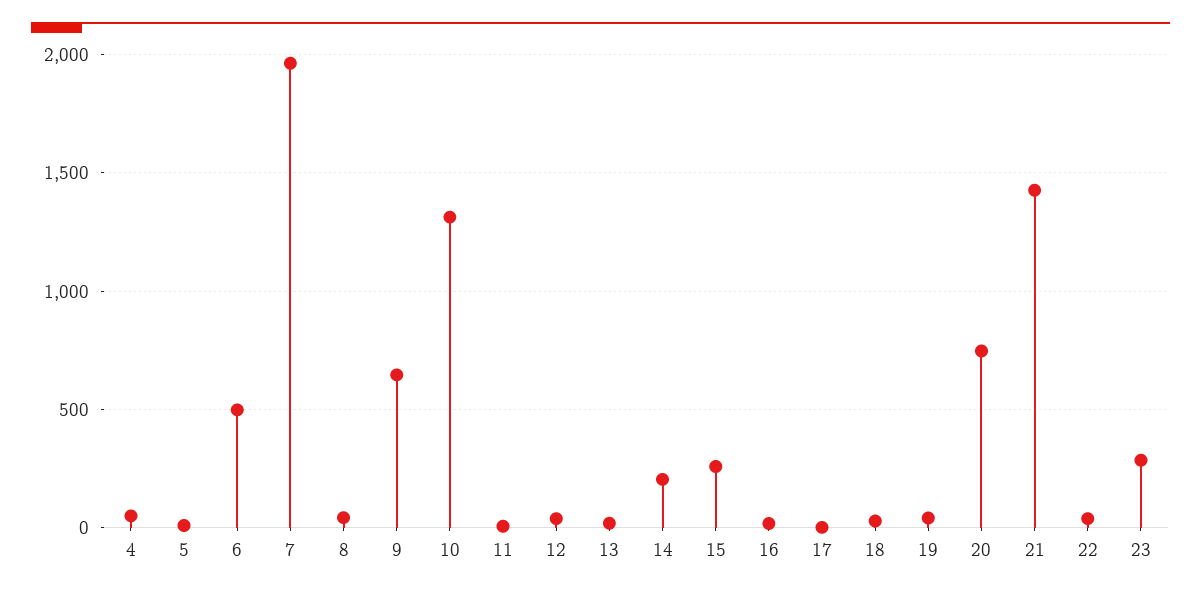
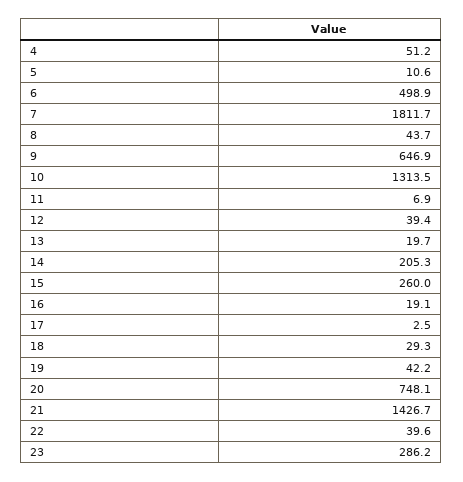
  {
    "4": 51.2,
    "5": 10.6,
    "6": 498.9,
-   "7": 1950,
+   "7": 1811.7,
    "8": 43.7,
    "9": 646.9,
    "10": 1313.5,
    "11": 6.9,
    "12": 39.4,
    "13": 19.7,
    "14": 205.3,
    "15": 260,
    "16": 19.1,
    "17": 2.5,
    "18": 29.3,
    "19": 42.2,
    "20": 748.1,
    "21": 1426.7,
    "22": 39.6,
    "23": 286.2
  }

